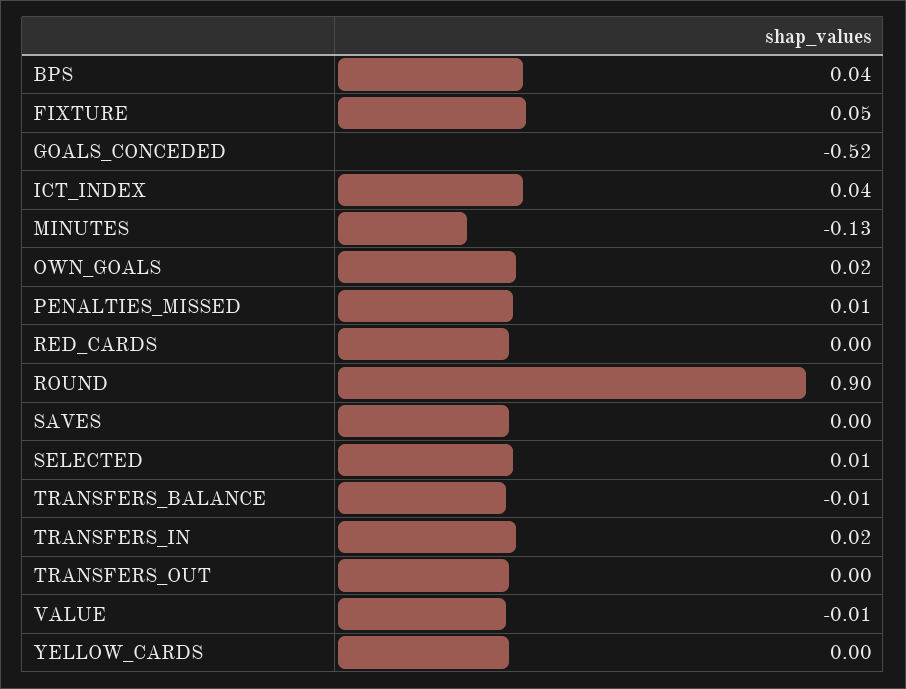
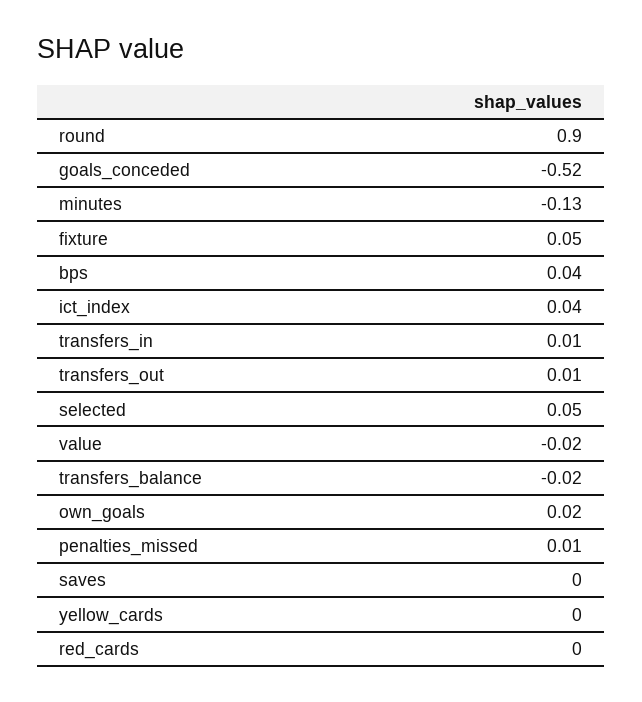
  {
    "BPS": 0.04,
    "FIXTURE": 0.05,
    "GOALS_CONCEDED": -0.52,
    "ICT_INDEX": 0.04,
    "MINUTES": -0.13,
    "OWN_GOALS": 0.02,
    "PENALTIES_MISSED": 0.01,
    "RED_CARDS": 0,
    "ROUND": 0.9,
    "SAVES": 0,
-   "SELECTED": 0.01,
+   "SELECTED": 0.05,
-   "TRANSFERS_BALANCE": -0.01,
+   "TRANSFERS_BALANCE": -0.02,
-   "TRANSFERS_IN": 0.02,
+   "TRANSFERS_IN": 0.01,
-   "TRANSFERS_OUT": 0,
+   "TRANSFERS_OUT": 0.01,
-   "VALUE": -0.01,
+   "VALUE": -0.02,
    "YELLOW_CARDS": 0
  }

